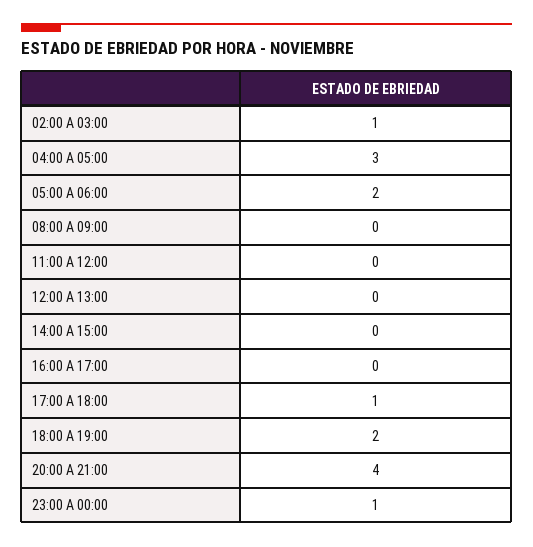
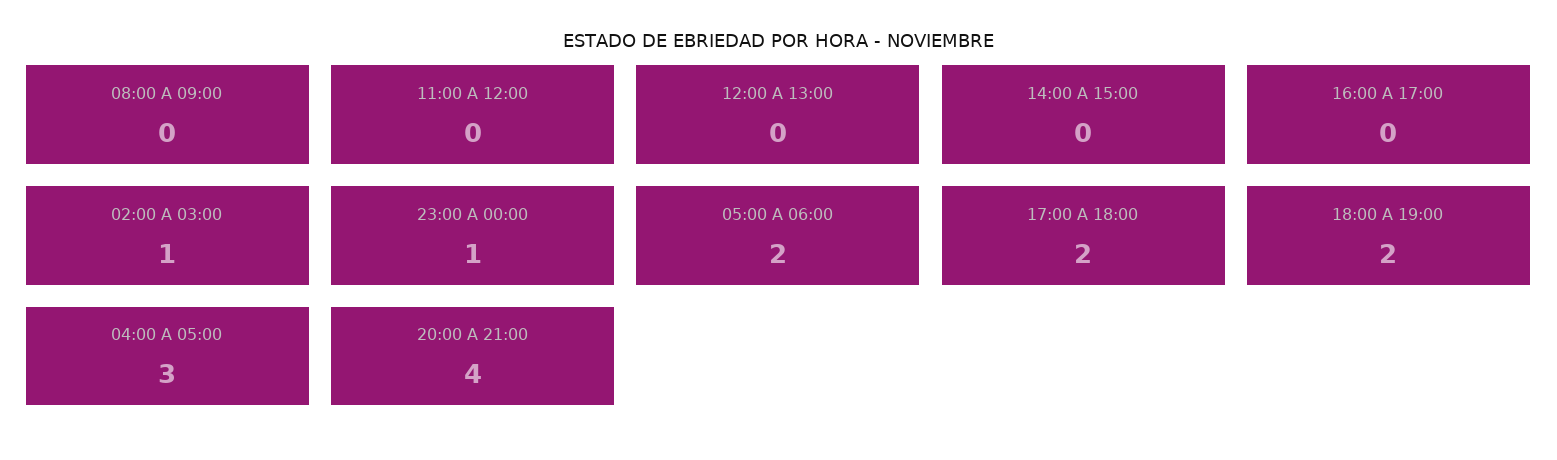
  {
    "02:00 A 03:00": 1,
    "04:00 A 05:00": 3,
    "05:00 A 06:00": 2,
    "08:00 A 09:00": 0,
    "11:00 A 12:00": 0,
    "12:00 A 13:00": 0,
    "14:00 A 15:00": 0,
    "16:00 A 17:00": 0,
-   "17:00 A 18:00": 1,
+   "17:00 A 18:00": 2,
    "18:00 A 19:00": 2,
    "20:00 A 21:00": 4,
    "23:00 A 00:00": 1
  }

